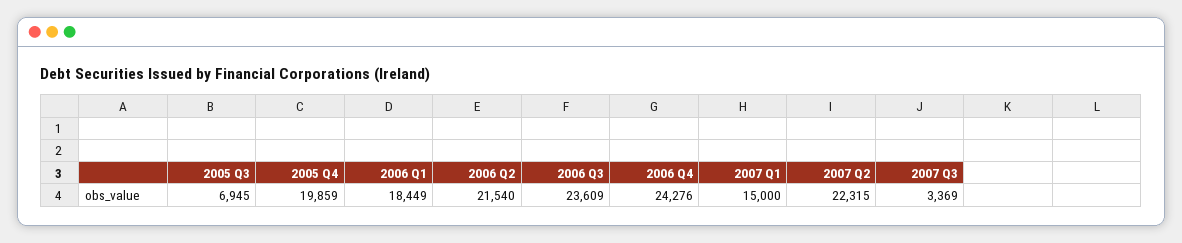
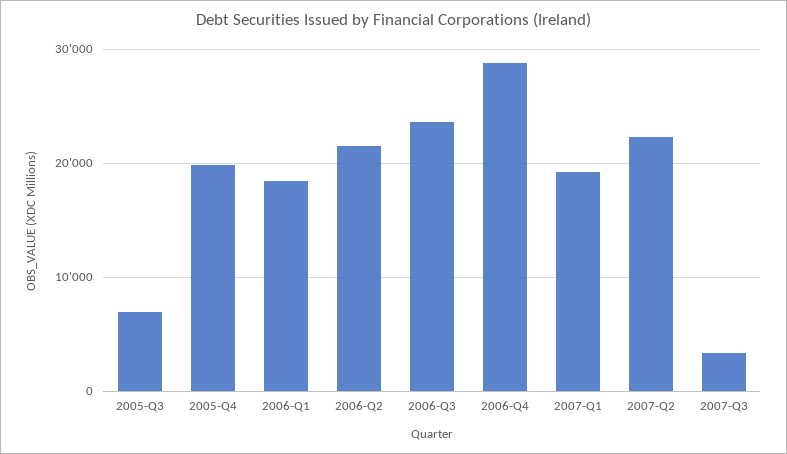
  {
    "2005 Q3": 6945,
    "2005 Q4": 19859,
    "2006 Q1": 18449,
    "2006 Q2": 21540,
    "2006 Q3": 23609,
-   "2006 Q4": 24276,
+   "2006 Q4": 29000,
-   "2007 Q1": 15000,
+   "2007 Q1": 19000,
    "2007 Q2": 22315,
    "2007 Q3": 3369
  }

